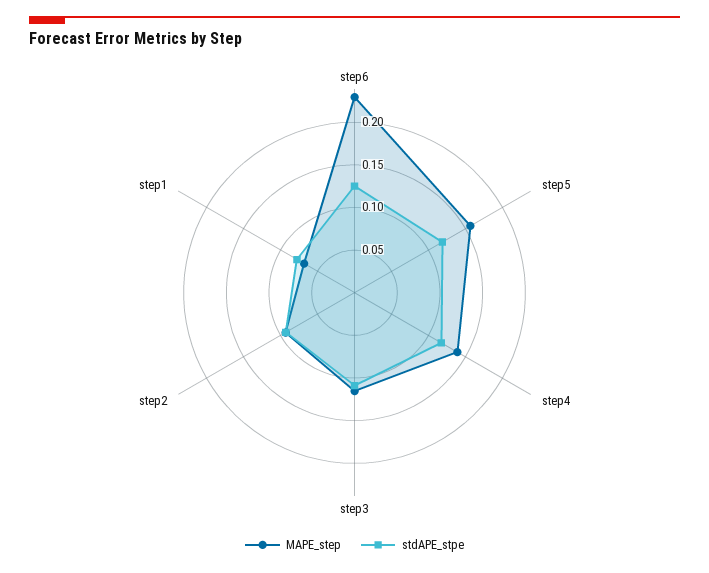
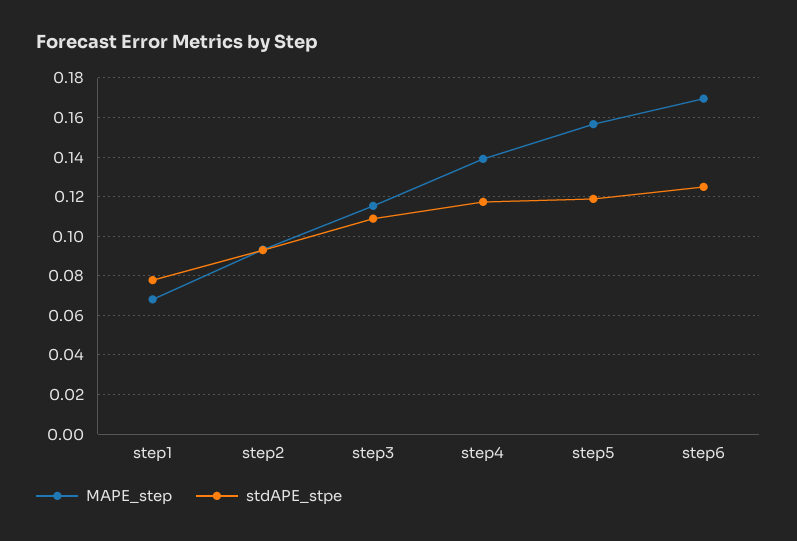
  {
    "MAPE_step": {
-     "step6": 0.23,
+     "step6": 0.17,
      "step5": 0.155,
      "step4": 0.14,
      "step3": 0.115,
      "step2": 0.095,
      "step1": 0.07
    },
    "stdAPE_stpe": {
      "step6": 0.125,
      "step5": 0.12,
      "step4": 0.115,
      "step3": 0.11,
      "step2": 0.095,
      "step1": 0.08
    }
  }

